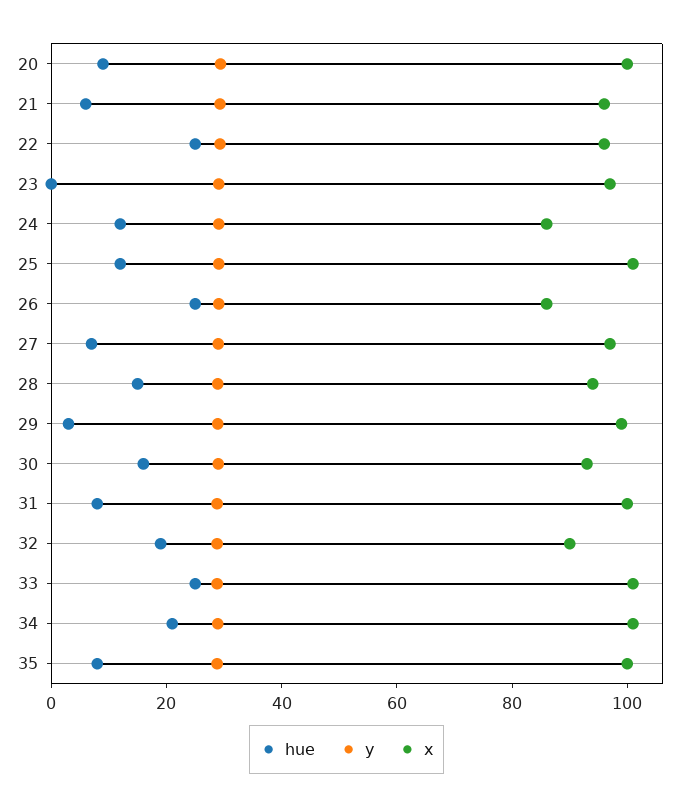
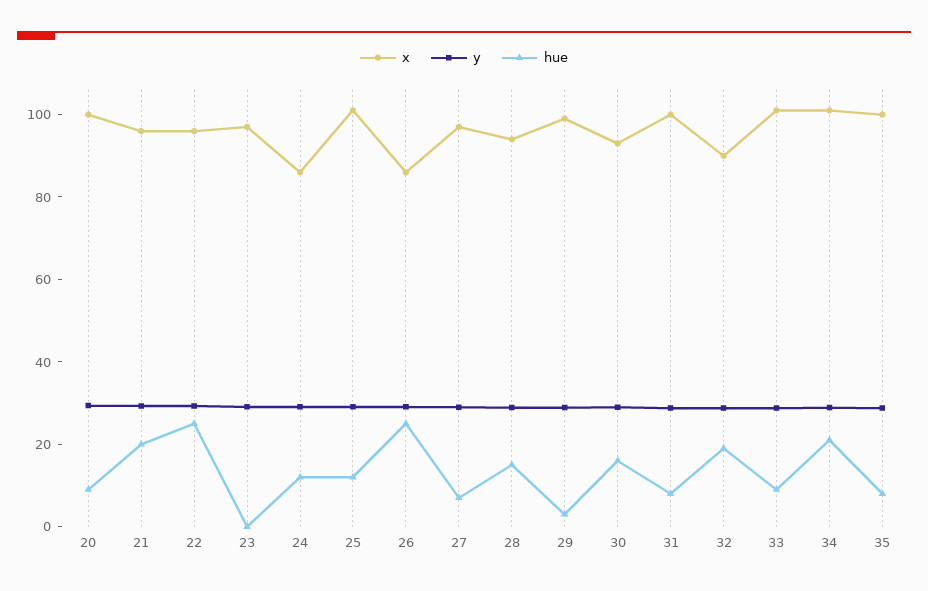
  {
    "hue": {
      "20": 10,
-     "21": 5,
+     "21": 20,
      "22": 25,
      "23": 0,
      "24": 10,
      "25": 10,
      "26": 25,
      "27": 5,
      "28": 15,
      "29": 5,
      "30": 15,
      "31": 10,
      "32": 20,
-     "33": 25,
+     "33": 10,
      "34": 20,
      "35": 10
    },
    "y": {
      "20": 30,
      "21": 30,
      "22": 30,
      "23": 30,
      "24": 30,
      "25": 30,
      "26": 30,
      "27": 30,
      "28": 30,
      "29": 30,
      "30": 30,
      "31": 30,
      "32": 30,
      "33": 30,
      "34": 30,
      "35": 30
    },
    "x": {
      "20": 100,
      "21": 95,
      "22": 95,
      "23": 95,
      "24": 85,
      "25": 100,
      "26": 85,
      "27": 95,
      "28": 95,
      "29": 100,
      "30": 95,
      "31": 100,
      "32": 90,
      "33": 100,
      "34": 100,
      "35": 100
    }
  }

